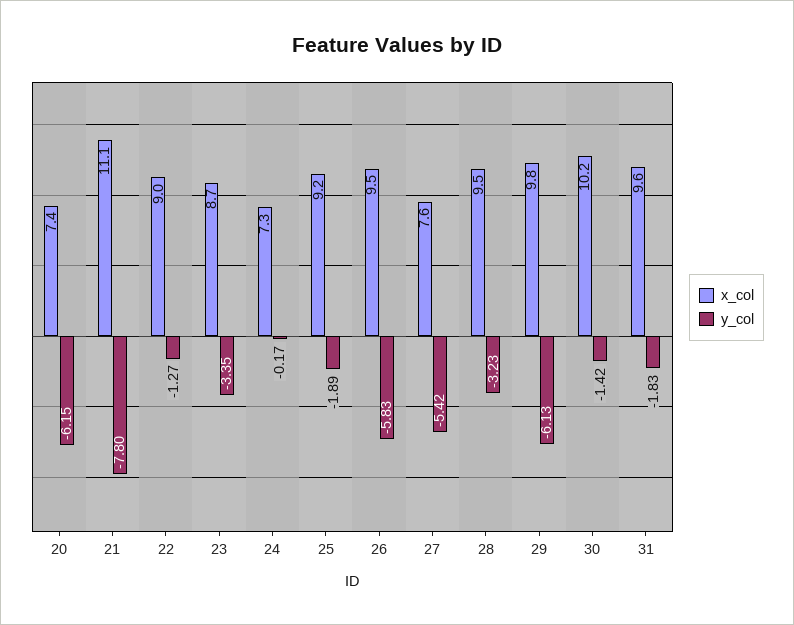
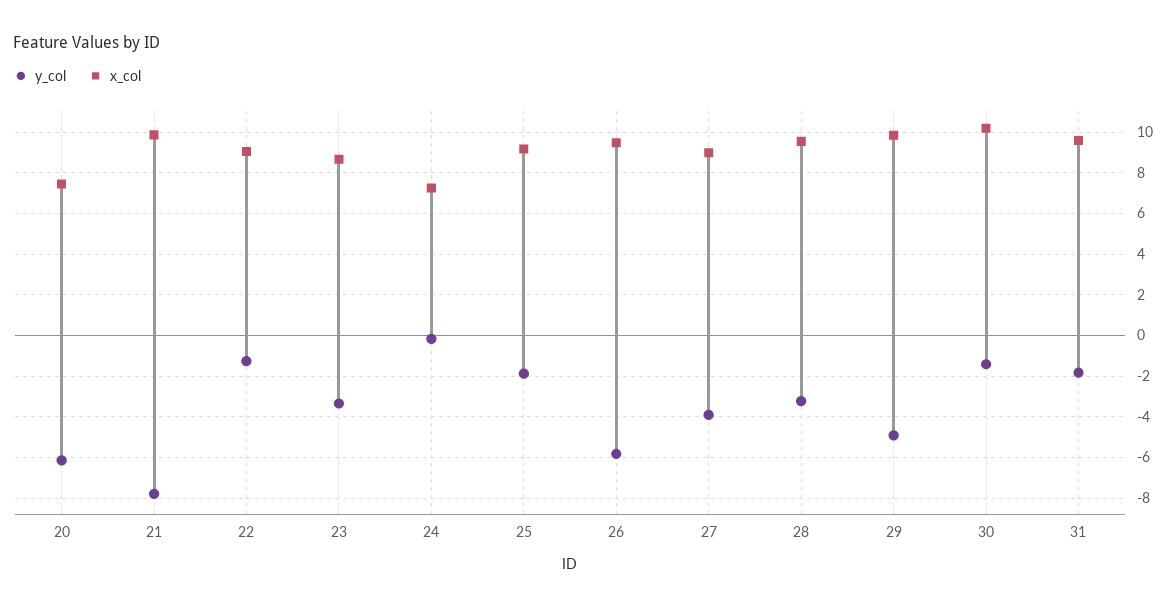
  {
    "x_col": {
      "20": 7.4,
-     "21": 11.1,
+     "21": 10,
      "22": 9,
      "23": 8.7,
      "24": 7.3,
      "25": 9.2,
      "26": 9.5,
-     "27": 7.6,
+     "27": 9,
      "28": 9.5,
      "29": 9.8,
      "30": 10.2,
      "31": 9.6
    },
    "y_col": {
      "20": -6.15,
      "21": -7.8,
      "22": -1.27,
      "23": -3.35,
      "24": -0.17,
      "25": -1.89,
      "26": -5.83,
-     "27": -5.42,
+     "27": -4,
      "28": -3.23,
-     "29": -6.13,
+     "29": -5,
      "30": -1.42,
      "31": -1.83
    }
  }

